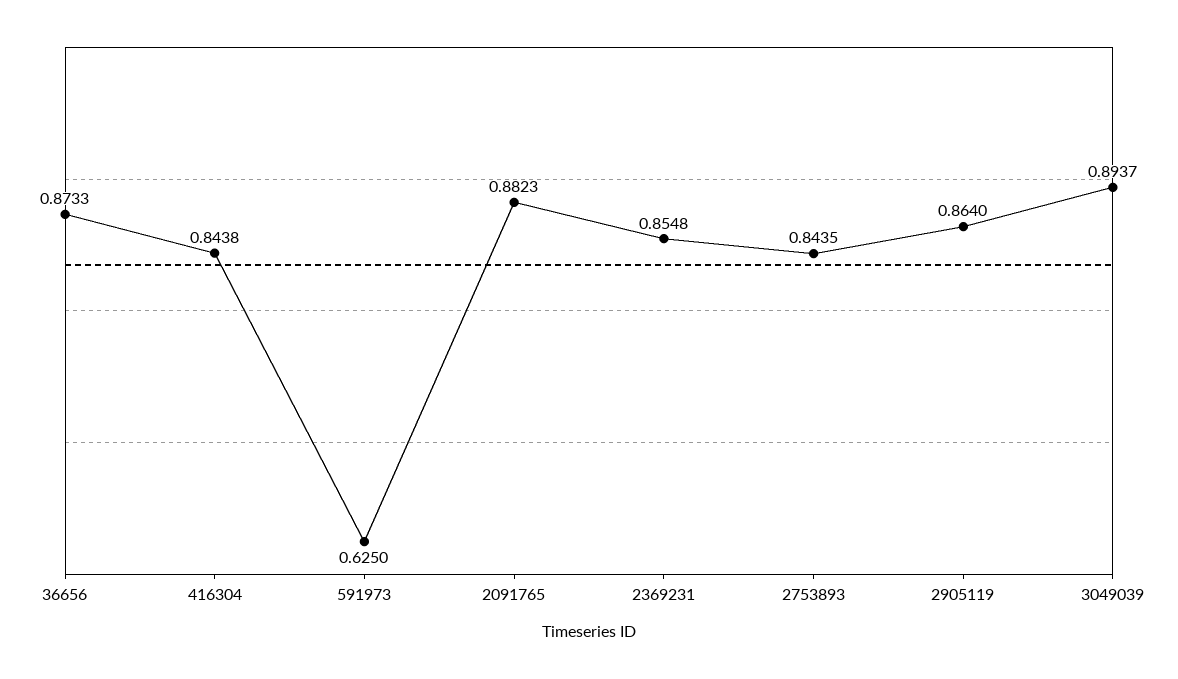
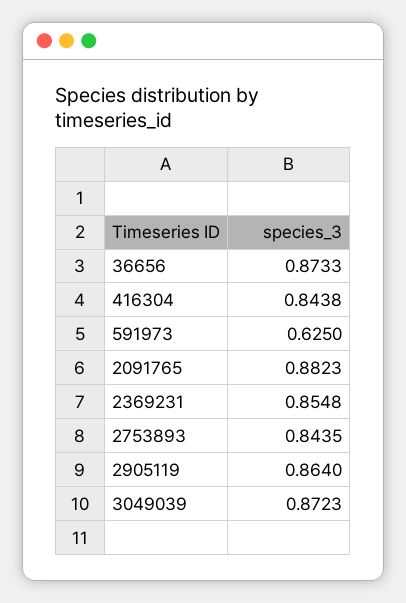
  {
    "36656": 0.8733,
    "416304": 0.8438,
    "591973": 0.625,
    "2091765": 0.8823,
    "2369231": 0.8548,
    "2753893": 0.8435,
    "2905119": 0.864,
-   "3049039": 0.8937
+   "3049039": 0.8723
  }

